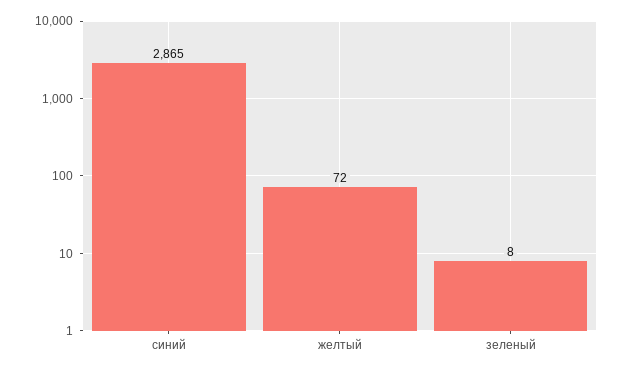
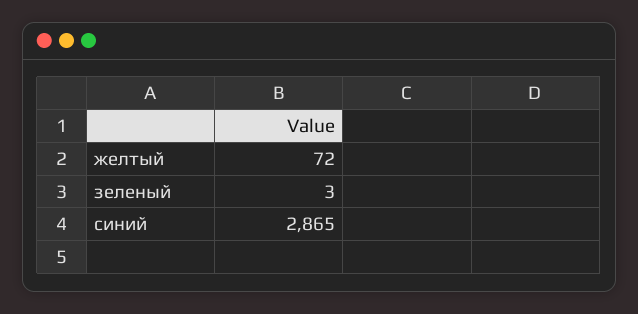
  {
    "синий": 2865,
    "желтый": 72,
-   "зеленый": 8
+   "зеленый": 3
  }

